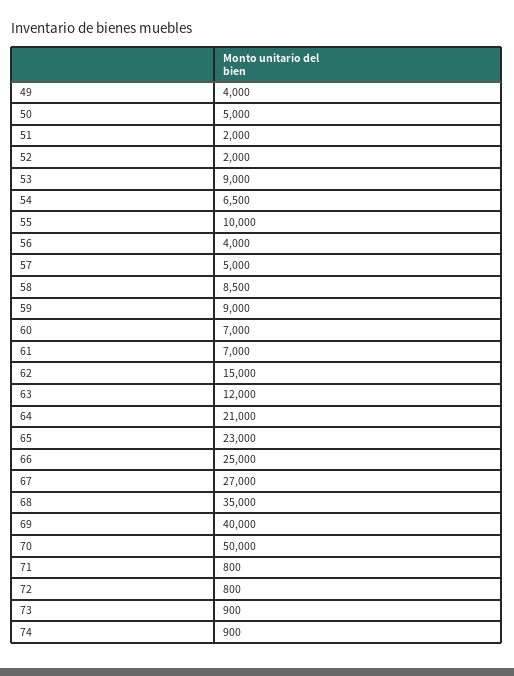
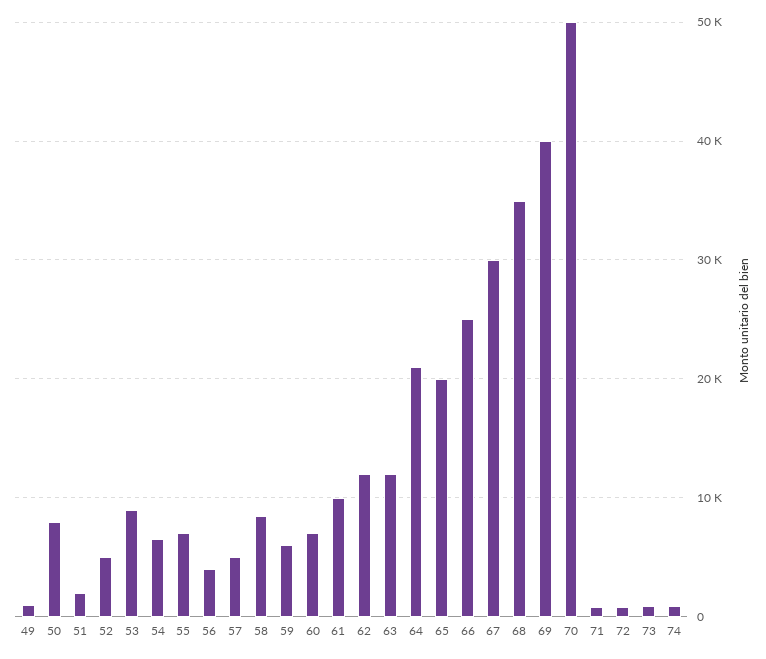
  {
-   "49": 4000,
+   "49": 1000,
-   "50": 5000,
+   "50": 8000,
    "51": 2000,
-   "52": 2000,
+   "52": 5000,
    "53": 9000,
    "54": 6500,
-   "55": 10000,
+   "55": 7000,
    "56": 4000,
    "57": 5000,
    "58": 8500,
-   "59": 9000,
+   "59": 6000,
    "60": 7000,
-   "61": 7000,
+   "61": 10000,
-   "62": 15000,
+   "62": 12000,
    "63": 12000,
    "64": 21000,
-   "65": 23000,
+   "65": 20000,
    "66": 25000,
-   "67": 27000,
+   "67": 30000,
    "68": 35000,
    "69": 40000,
    "70": 50000,
    "71": 800,
    "72": 800,
    "73": 900,
    "74": 900
  }

